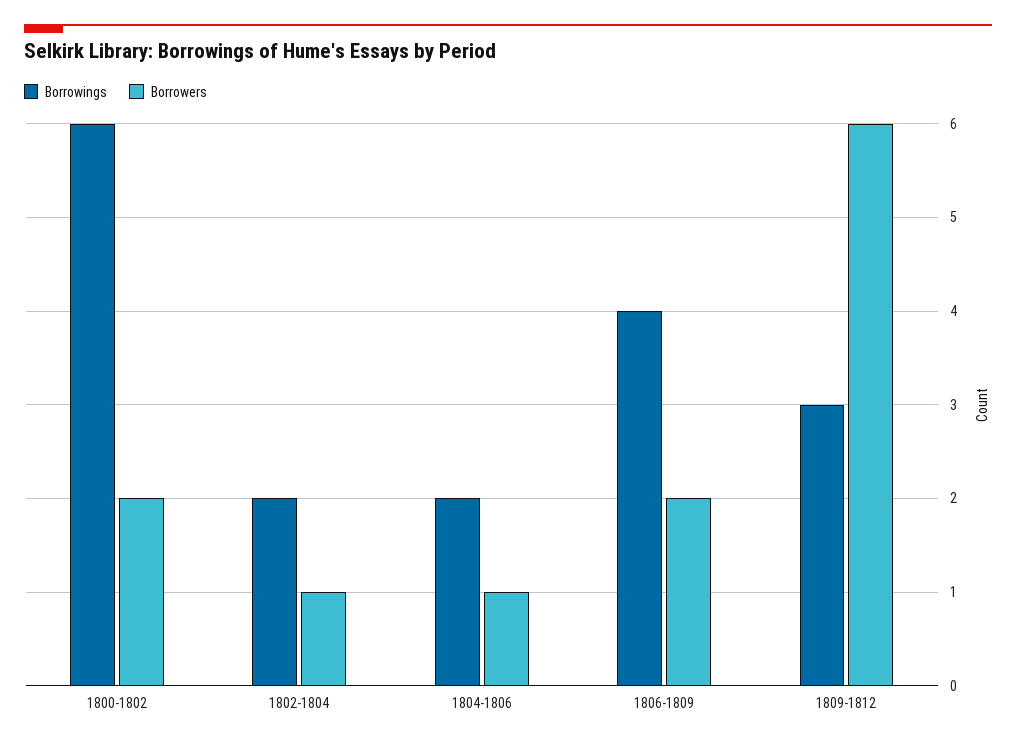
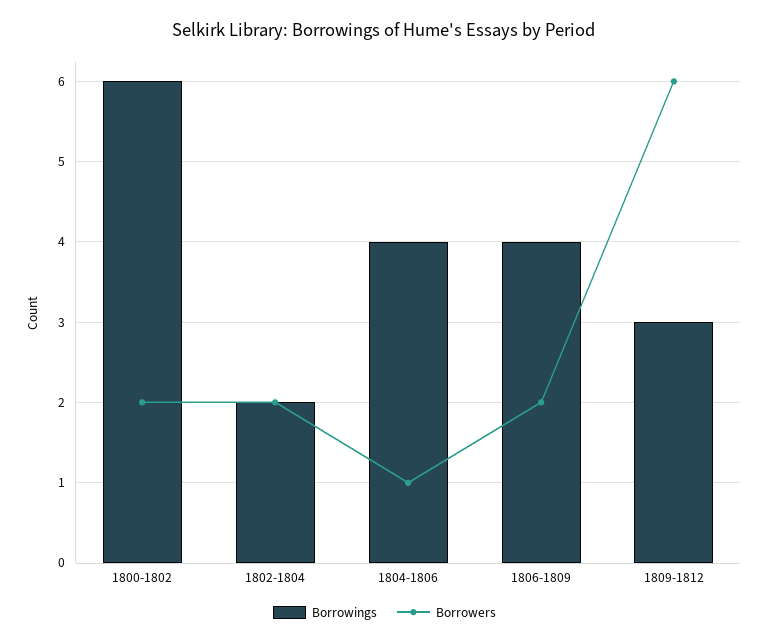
  {
    "Borrowings": {
      "1800-1802": 6,
      "1802-1804": 2,
-     "1804-1806": 2,
+     "1804-1806": 4,
      "1806-1809": 4,
      "1809-1812": 3
    },
    "Borrowers": {
      "1800-1802": 2,
-     "1802-1804": 1,
+     "1802-1804": 2,
      "1804-1806": 1,
      "1806-1809": 2,
      "1809-1812": 6
    }
  }

